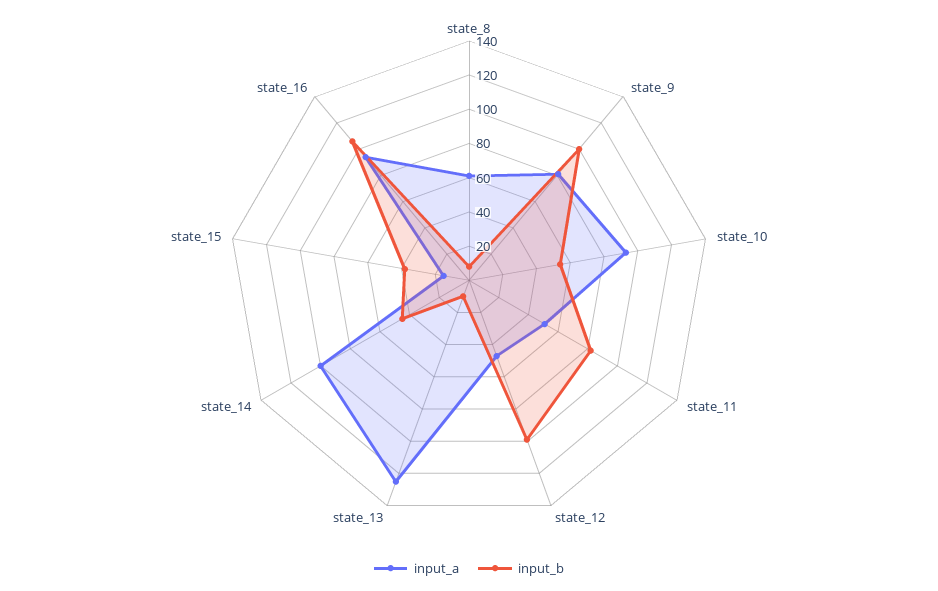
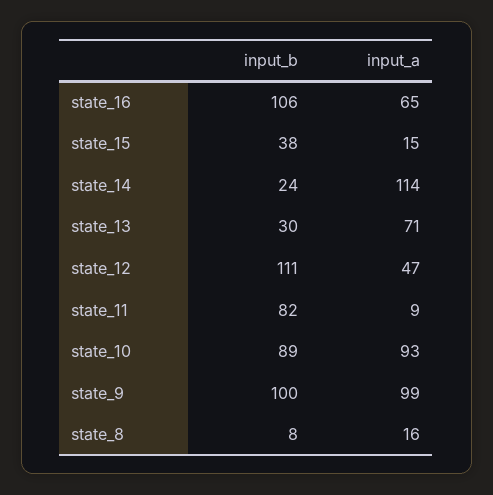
  {
    "input_a": {
-     "state_8": 60,
+     "state_8": 16,
-     "state_9": 80,
+     "state_9": 99,
      "state_10": 93,
-     "state_11": 50,
+     "state_11": 9,
      "state_12": 47,
-     "state_13": 125,
+     "state_13": 71,
-     "state_14": 100,
+     "state_14": 114,
      "state_15": 15,
-     "state_16": 95
+     "state_16": 65
    },
    "input_b": {
      "state_8": 8,
      "state_9": 100,
-     "state_10": 55,
+     "state_10": 89,
      "state_11": 82,
-     "state_12": 100,
+     "state_12": 111,
-     "state_13": 10,
+     "state_13": 30,
-     "state_14": 45,
+     "state_14": 24,
      "state_15": 38,
      "state_16": 106
    }
  }

